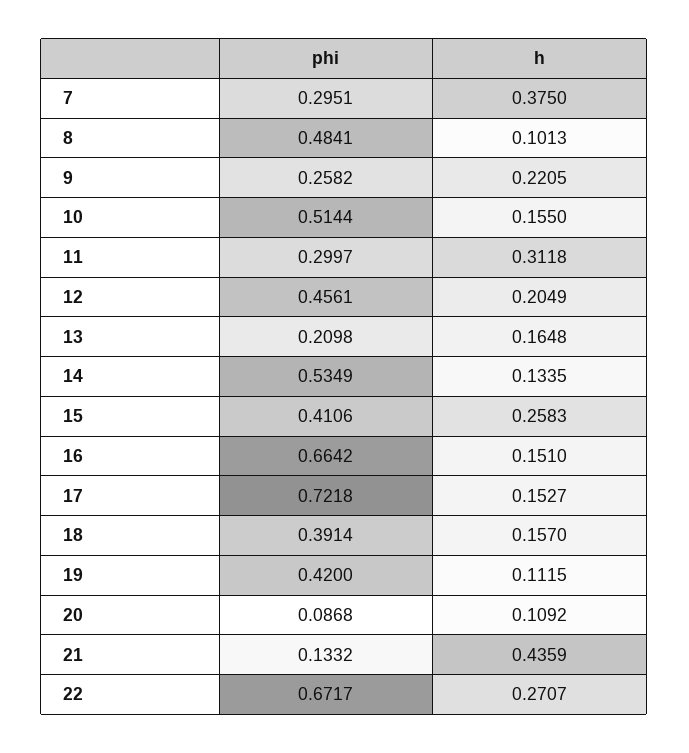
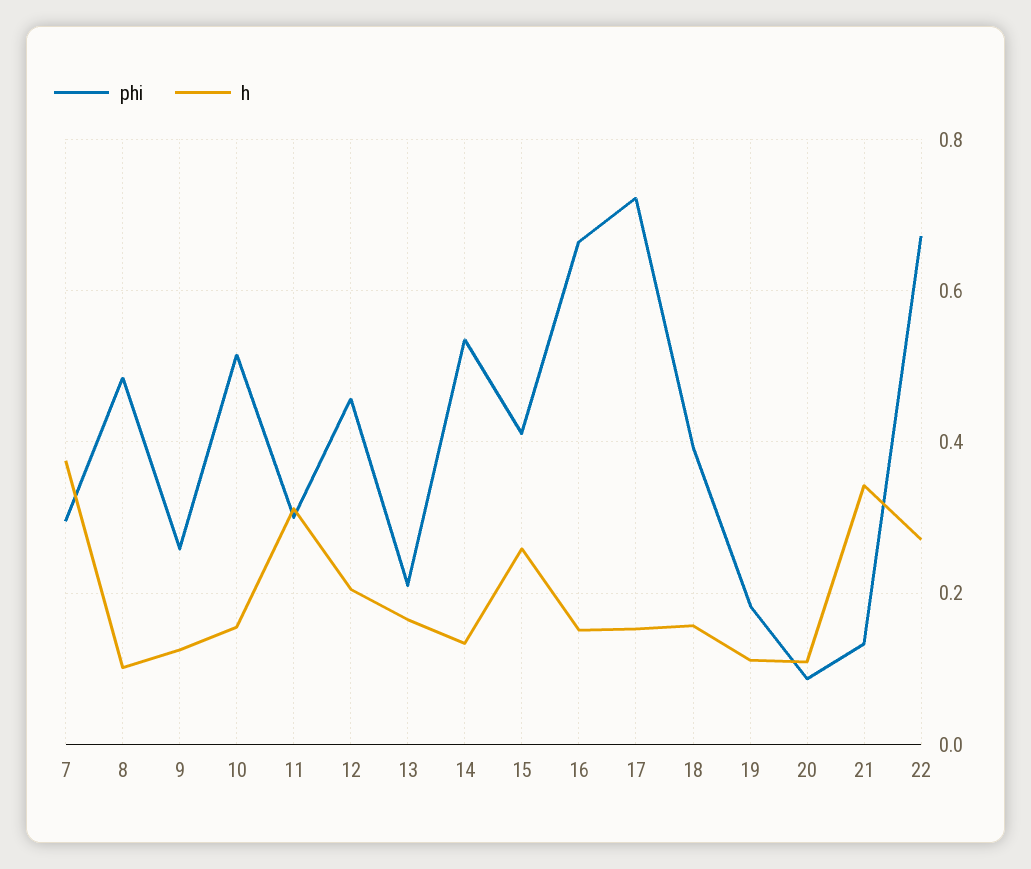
  {
    "phi": {
      "7": 0.2951,
      "8": 0.4841,
      "9": 0.2582,
      "10": 0.5144,
      "11": 0.2997,
      "12": 0.4561,
      "13": 0.2098,
      "14": 0.5349,
      "15": 0.4106,
      "16": 0.6642,
      "17": 0.7218,
      "18": 0.3914,
-     "19": 0.42,
+     "19": 0.18,
      "20": 0.0868,
      "21": 0.1332,
      "22": 0.6717
    },
    "h": {
      "7": 0.375,
      "8": 0.1013,
-     "9": 0.2205,
+     "9": 0.12,
      "10": 0.155,
      "11": 0.3118,
      "12": 0.2049,
      "13": 0.1648,
      "14": 0.1335,
      "15": 0.2583,
      "16": 0.151,
      "17": 0.1527,
      "18": 0.157,
      "19": 0.1115,
      "20": 0.1092,
-     "21": 0.4359,
+     "21": 0.34,
      "22": 0.2707
    }
  }

